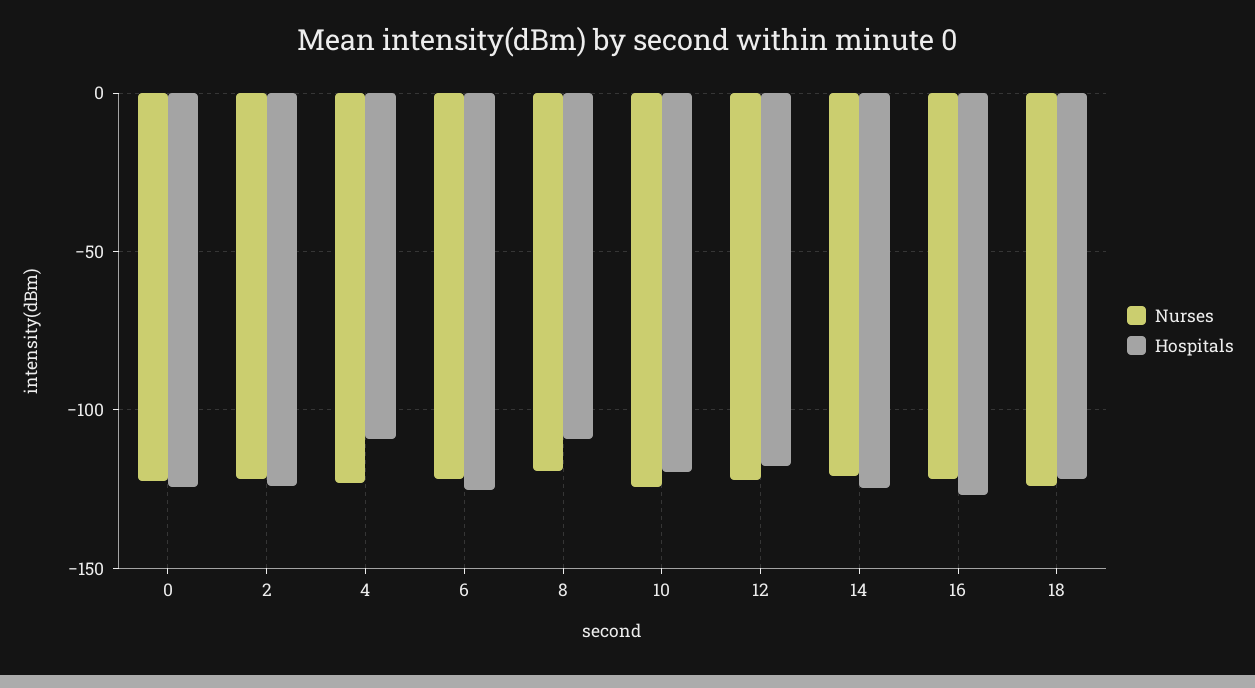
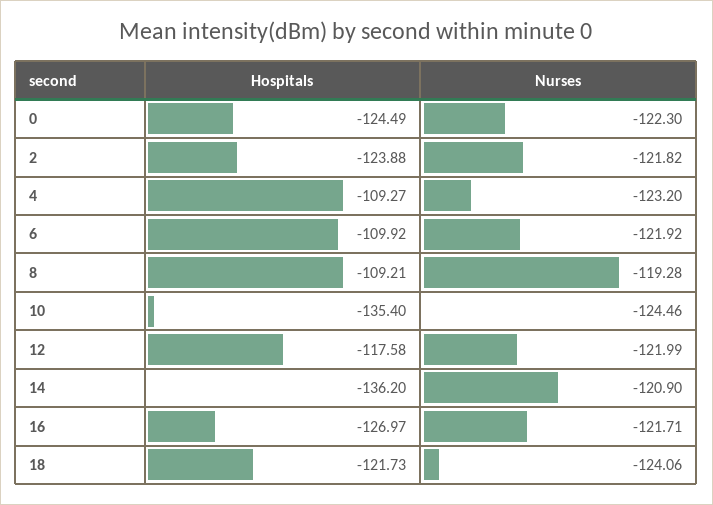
  {
    "Nurses": {
      "0": -122.3,
      "2": -121.82,
      "4": -123.2,
      "6": -121.92,
      "8": -119.28,
      "10": -124.46,
      "12": -121.99,
      "14": -120.9,
      "16": -121.71,
      "18": -124.06
    },
    "Hospitals": {
      "0": -124.49,
      "2": -123.88,
      "4": -109.27,
-     "6": -125,
+     "6": -109.92,
      "8": -109.21,
-     "10": -120,
+     "10": -135.4,
      "12": -117.58,
-     "14": -125,
+     "14": -136.2,
      "16": -126.97,
      "18": -121.73
    }
  }

